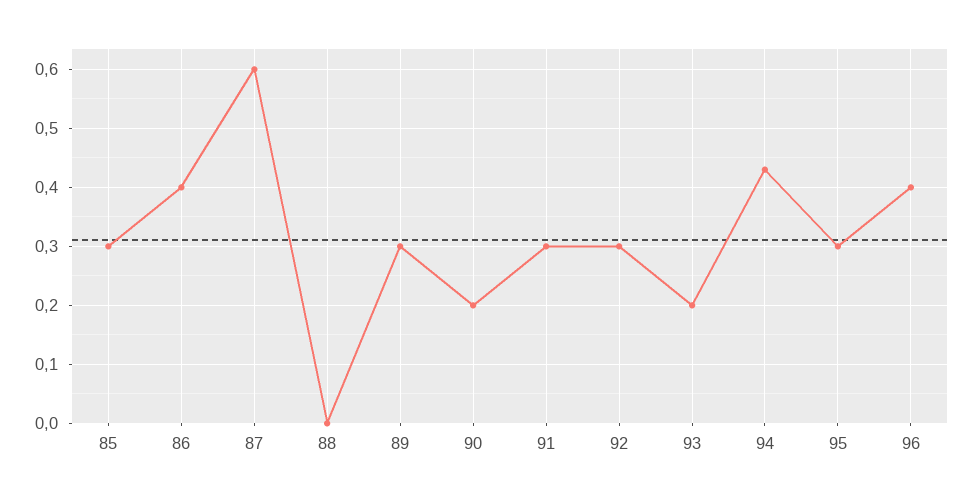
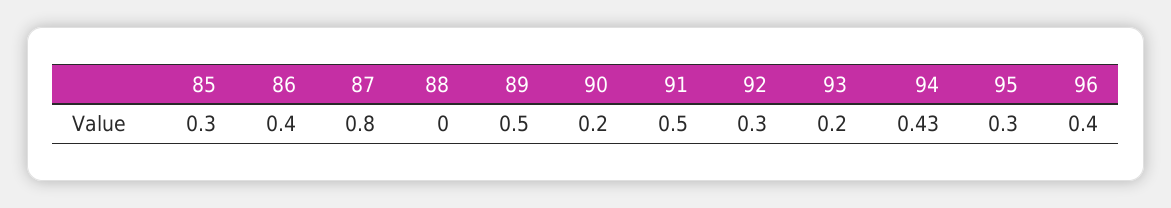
  {
    "85": 0.3,
    "86": 0.4,
-   "87": 0.6,
+   "87": 0.8,
    "88": 0,
-   "89": 0.3,
+   "89": 0.5,
    "90": 0.2,
-   "91": 0.3,
+   "91": 0.5,
    "92": 0.3,
    "93": 0.2,
    "94": 0.43,
    "95": 0.3,
    "96": 0.4
  }

